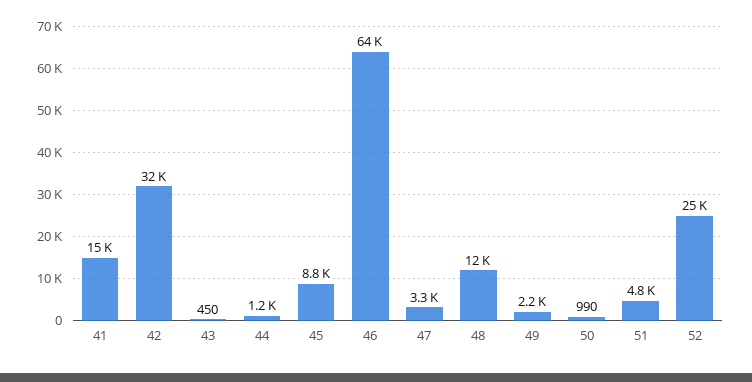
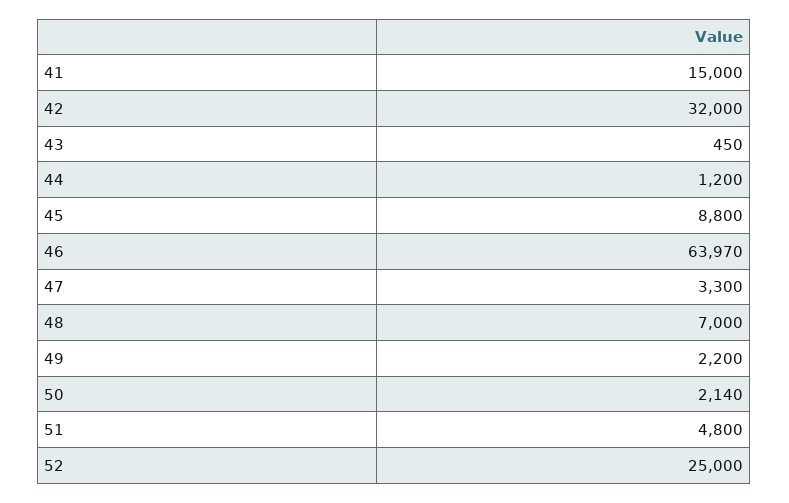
  {
    "41": 15000,
    "42": 32000,
    "43": 450,
    "44": 1200,
    "45": 8800,
    "46": 63970,
    "47": 3300,
-   "48": 12000,
+   "48": 7000,
    "49": 2200,
-   "50": 990,
+   "50": 2140,
    "51": 4800,
    "52": 25000
  }

